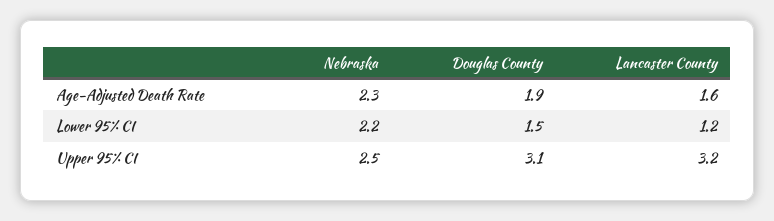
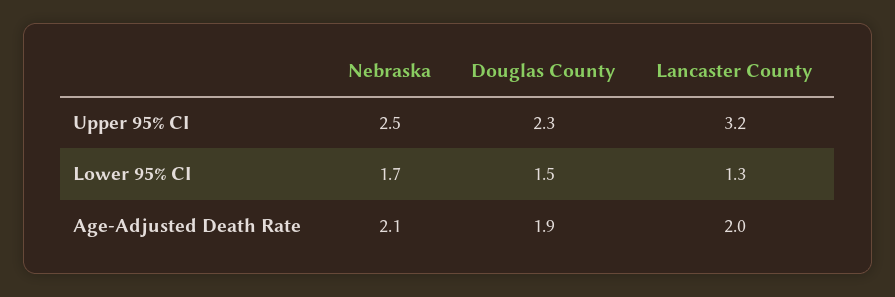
  {
    "Nebraska": {
-     "Age-Adjusted Death Rate": 2.3,
+     "Age-Adjusted Death Rate": 2.1,
-     "Lower 95% CI": 2.2,
+     "Lower 95% CI": 1.7,
      "Upper 95% CI": 2.5
    },
    "Douglas County": {
      "Age-Adjusted Death Rate": 1.9,
      "Lower 95% CI": 1.5,
-     "Upper 95% CI": 3.1
+     "Upper 95% CI": 2.3
    },
    "Lancaster County": {
-     "Age-Adjusted Death Rate": 1.6,
+     "Age-Adjusted Death Rate": 2,
-     "Lower 95% CI": 1.2,
+     "Lower 95% CI": 1.3,
      "Upper 95% CI": 3.2
    }
  }

